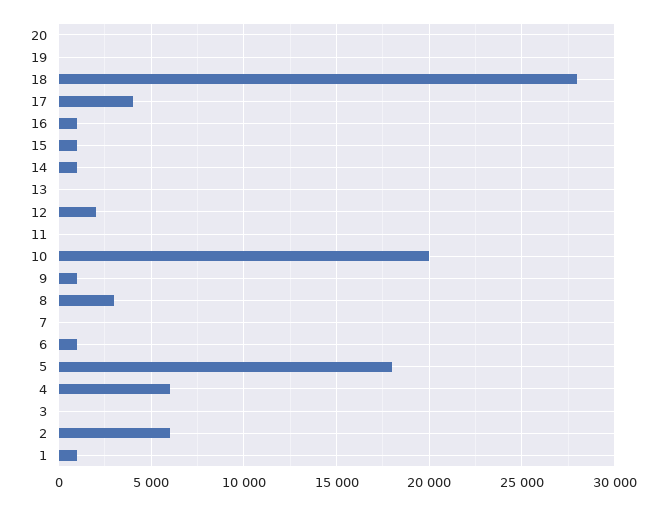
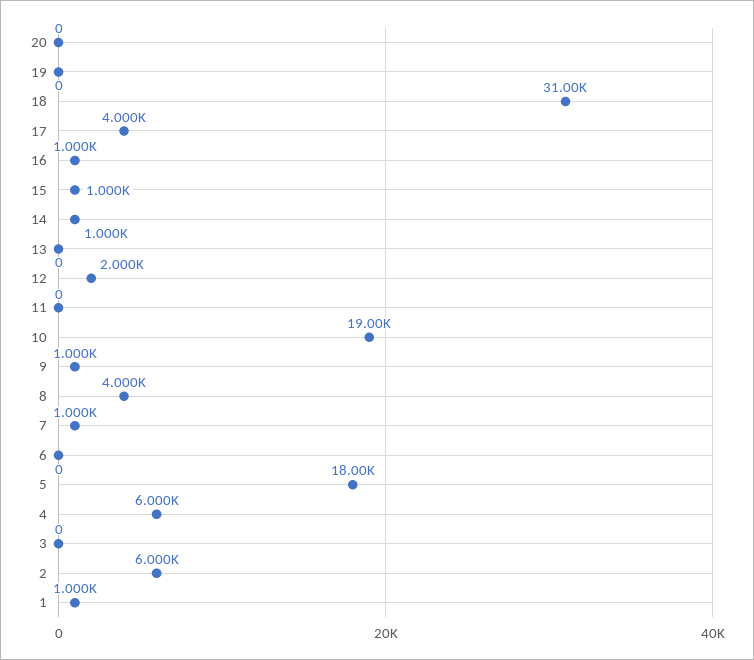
  {
    "20": 0,
    "19": 0,
-   "18": 28000,
+   "18": 31000,
    "17": 4000,
    "16": 1000,
    "15": 1000,
    "14": 1000,
    "13": 0,
    "12": 2000,
    "11": 0,
-   "10": 20000,
+   "10": 19000,
    "9": 1000,
-   "8": 3000,
+   "8": 4000,
-   "7": 0,
+   "7": 1000,
-   "6": 1000,
+   "6": 0,
    "5": 18000,
    "4": 6000,
    "3": 0,
    "2": 6000,
    "1": 1000
  }

